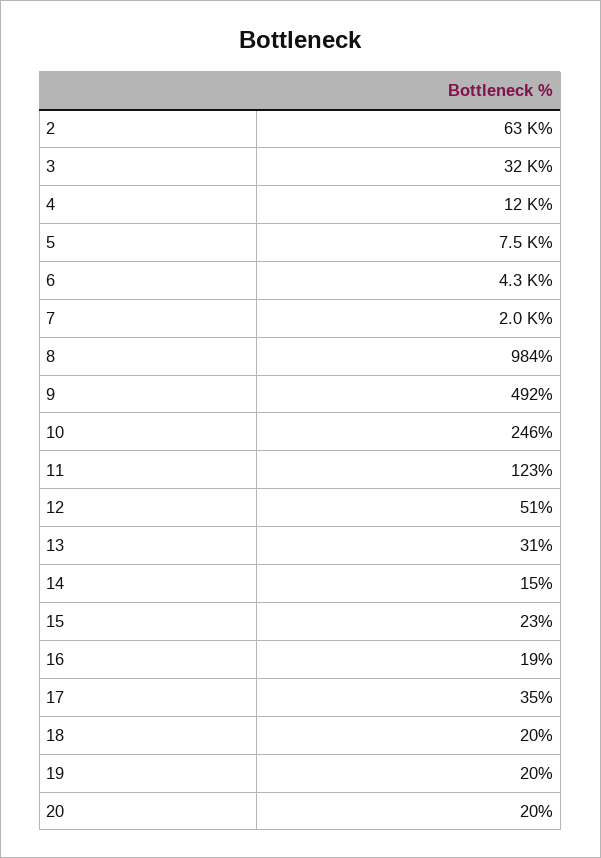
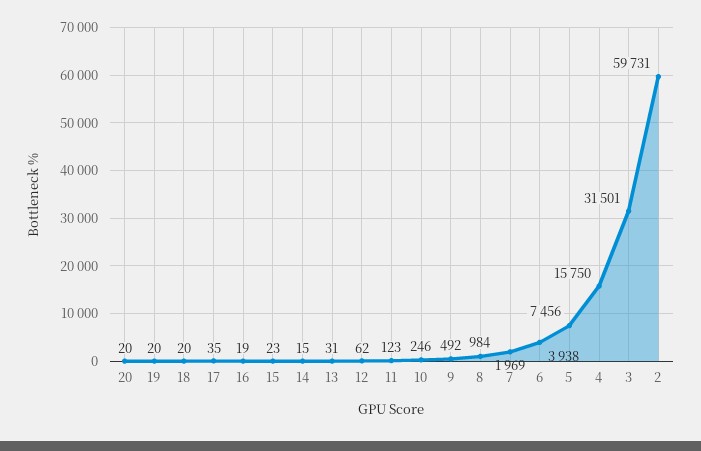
  {
-   "2": 63000,
+   "2": 59731,
    "3": 31501,
-   "4": 12000,
+   "4": 15750,
    "5": 7456,
-   "6": 4300,
+   "6": 3938,
    "7": 1969,
    "8": 984,
    "9": 492,
    "10": 246,
    "11": 123,
-   "12": 51,
+   "12": 62,
    "13": 31,
    "14": 15,
    "15": 23,
    "16": 19,
    "17": 35,
    "18": 20,
    "19": 20,
    "20": 20
  }

